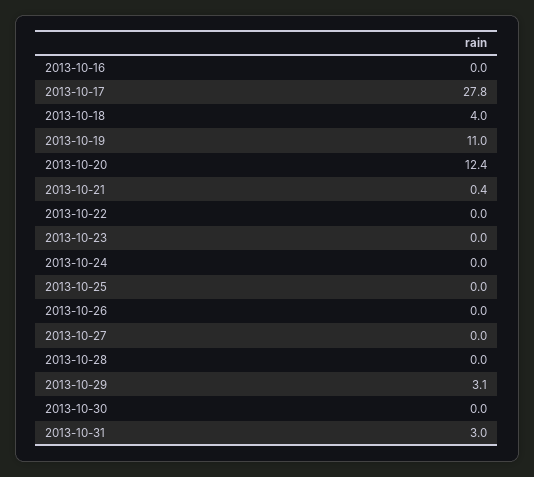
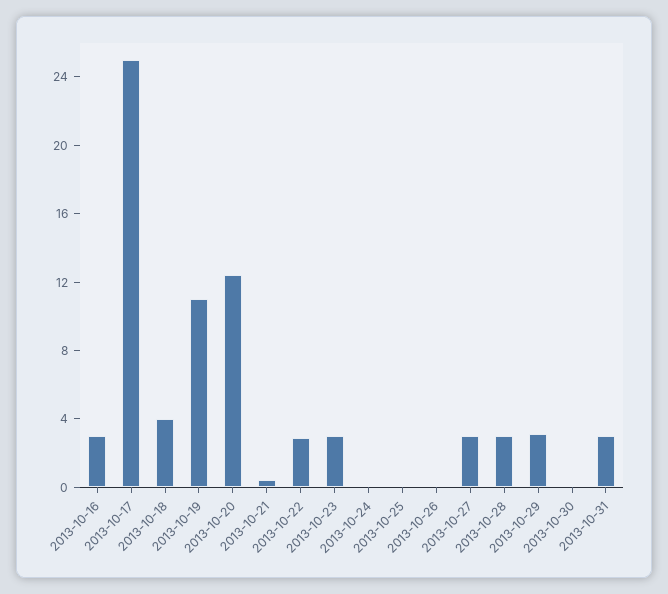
  {
-   "2013-10-16": 0,
+   "2013-10-16": 3,
-   "2013-10-17": 27.8,
+   "2013-10-17": 25,
    "2013-10-18": 4,
    "2013-10-19": 11,
    "2013-10-20": 12.4,
    "2013-10-21": 0.4,
-   "2013-10-22": 0,
+   "2013-10-22": 3,
-   "2013-10-23": 0,
+   "2013-10-23": 3,
    "2013-10-24": 0,
    "2013-10-25": 0,
    "2013-10-26": 0,
-   "2013-10-27": 0,
+   "2013-10-27": 3,
-   "2013-10-28": 0,
+   "2013-10-28": 3,
    "2013-10-29": 3.1,
    "2013-10-30": 0,
    "2013-10-31": 3
  }

